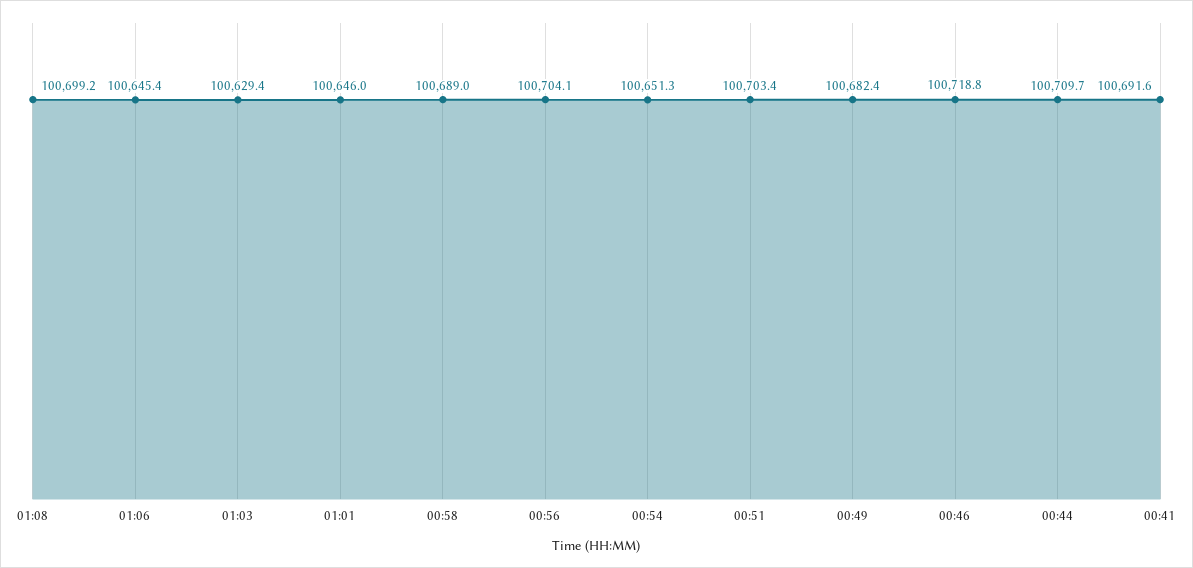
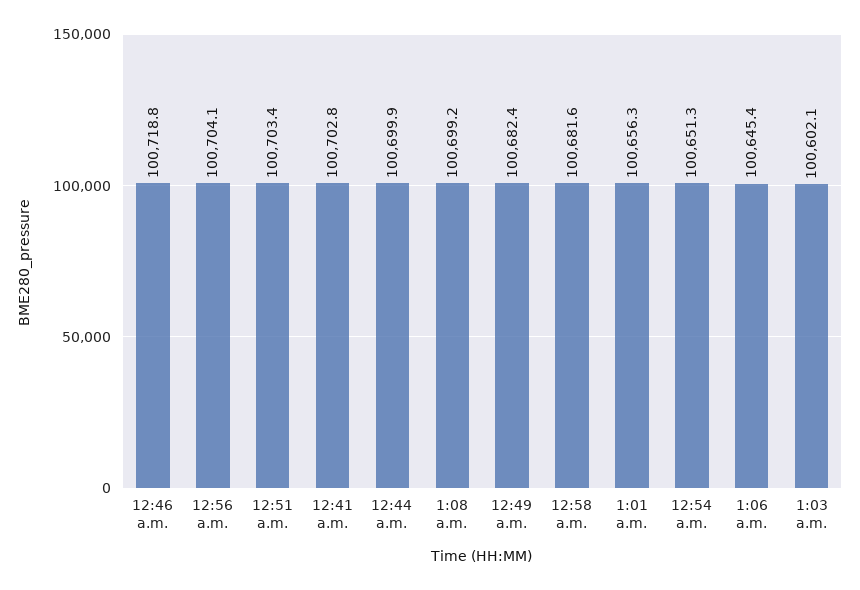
  {
    "01:08": 100699.2,
    "01:06": 100645.4,
-   "01:03": 100629.4,
+   "01:03": 100602.1,
-   "01:01": 100646,
+   "01:01": 100656.3,
-   "00:58": 100689,
+   "00:58": 100681.6,
    "00:56": 100704.1,
    "00:54": 100651.3,
    "00:51": 100703.4,
    "00:49": 100682.4,
    "00:46": 100718.8,
-   "00:44": 100709.7,
+   "00:44": 100699.9,
-   "00:41": 100691.6
+   "00:41": 100702.8
  }

